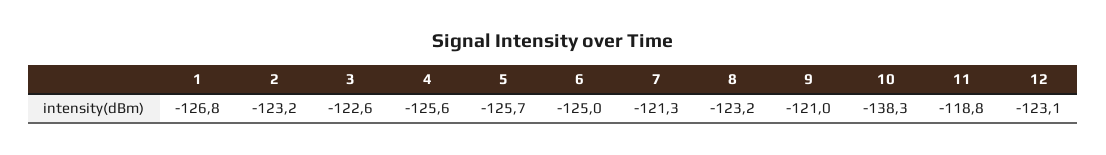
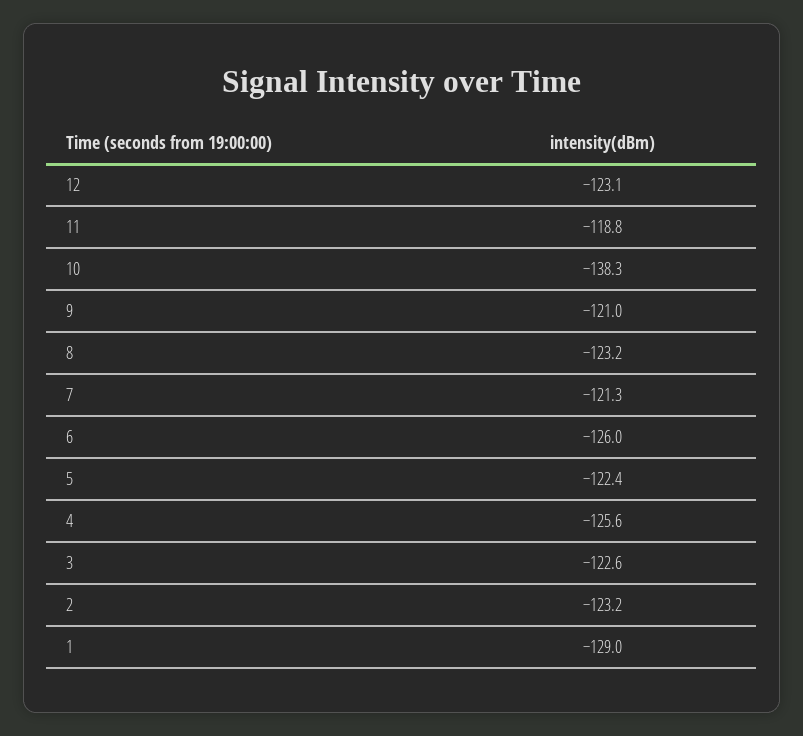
  {
-   "1": -126.8,
+   "1": -129,
    "2": -123.2,
    "3": -122.6,
    "4": -125.6,
-   "5": -125.7,
+   "5": -122.4,
-   "6": -125,
+   "6": -126,
    "7": -121.3,
    "8": -123.2,
    "9": -121,
    "10": -138.3,
    "11": -118.8,
    "12": -123.1
  }

